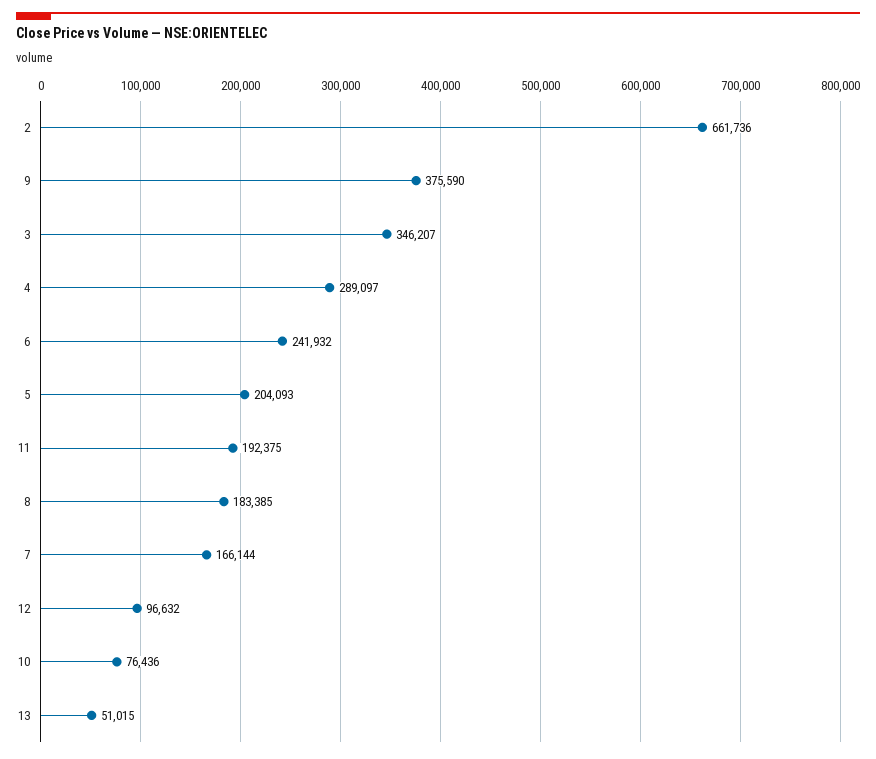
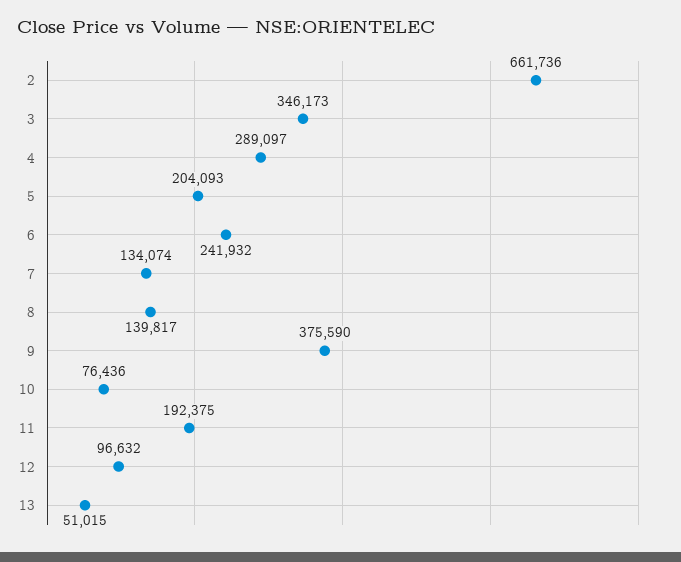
  {
    "2": 661736,
    "9": 375590,
-   "3": 346207,
+   "3": 346173,
    "4": 289097,
    "6": 241932,
    "5": 204093,
    "11": 192375,
-   "8": 183385,
+   "8": 139817,
-   "7": 166144,
+   "7": 134074,
    "12": 96632,
    "10": 76436,
    "13": 51015
  }

